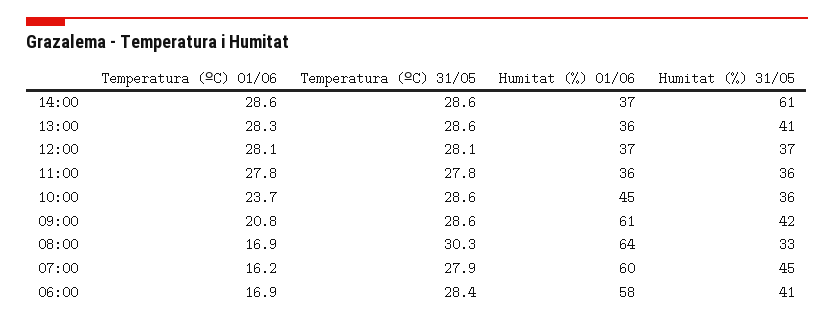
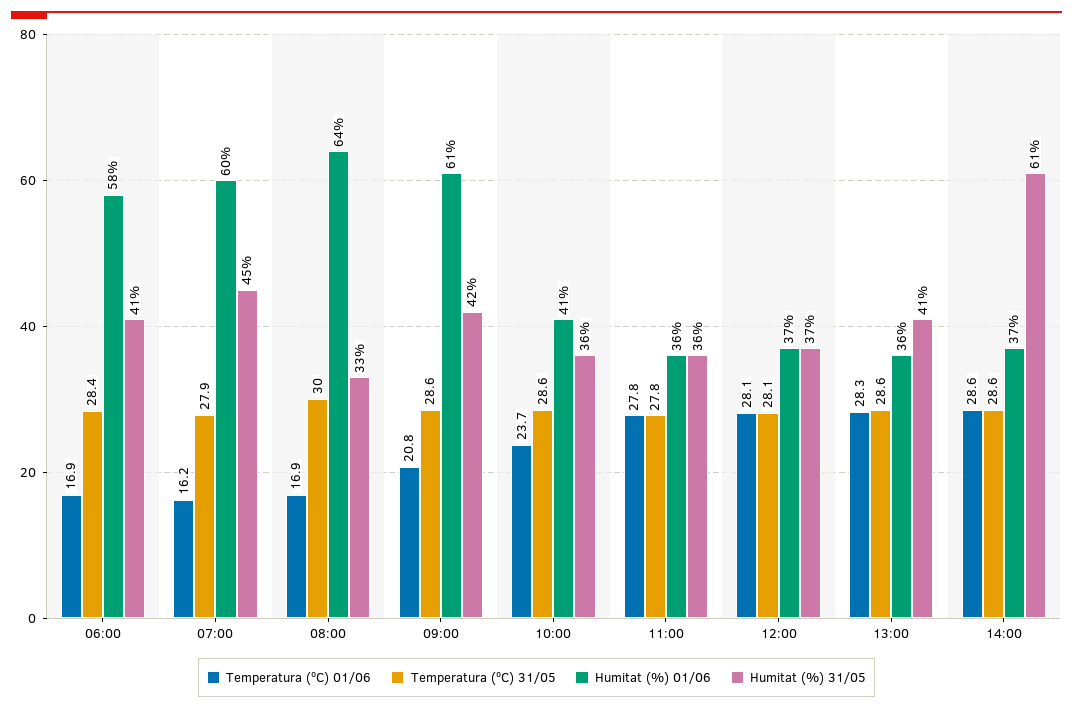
  {
    "Temperatura (ºC) 01/06": {
      "14:00": 28.6,
      "13:00": 28.3,
      "12:00": 28.1,
      "11:00": 27.8,
      "10:00": 23.7,
      "09:00": 20.8,
      "08:00": 16.9,
      "07:00": 16.2,
      "06:00": 16.9
    },
    "Temperatura (ºC) 31/05": {
      "14:00": 28.6,
      "13:00": 28.6,
      "12:00": 28.1,
      "11:00": 27.8,
      "10:00": 28.6,
      "09:00": 28.6,
-     "08:00": 30.3,
+     "08:00": 30,
      "07:00": 27.9,
      "06:00": 28.4
    },
    "Humitat (%) 01/06": {
      "14:00": 37,
      "13:00": 36,
      "12:00": 37,
      "11:00": 36,
-     "10:00": 45,
+     "10:00": 41,
      "09:00": 61,
      "08:00": 64,
      "07:00": 60,
      "06:00": 58
    },
    "Humitat (%) 31/05": {
      "14:00": 61,
      "13:00": 41,
      "12:00": 37,
      "11:00": 36,
      "10:00": 36,
      "09:00": 42,
      "08:00": 33,
      "07:00": 45,
      "06:00": 41
    }
  }

